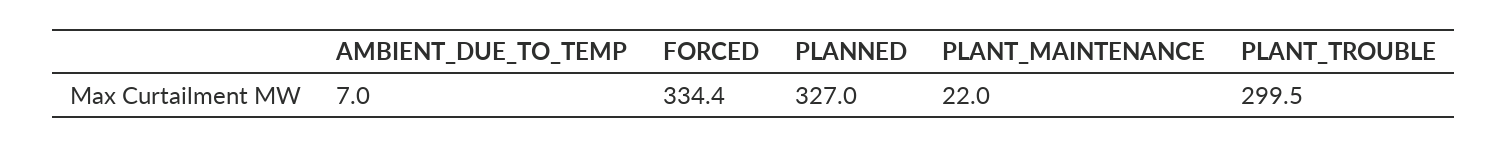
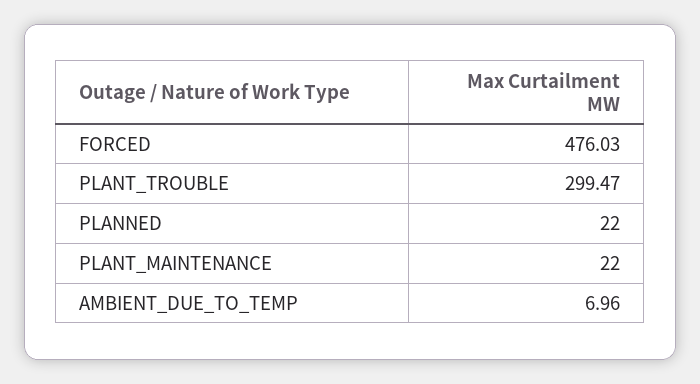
  {
    "AMBIENT_DUE_TO_TEMP": 6.96,
-   "FORCED": 334.4,
+   "FORCED": 476.03,
-   "PLANNED": 327,
+   "PLANNED": 22,
    "PLANT_MAINTENANCE": 22,
    "PLANT_TROUBLE": 299.47
  }

